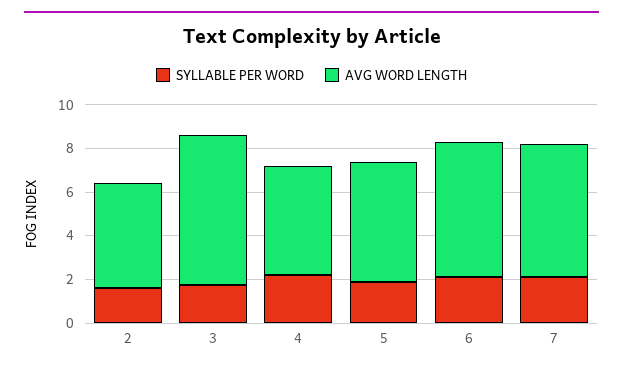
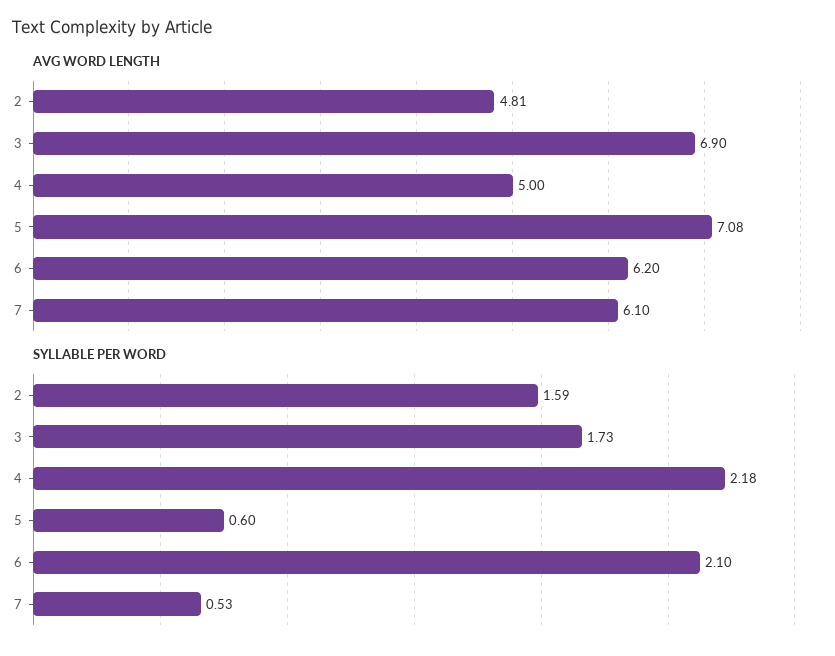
  {
    "SYLLABLE PER WORD": {
      "2": 1.59,
      "3": 1.73,
      "4": 2.18,
-     "5": 2,
+     "5": 0.6,
      "6": 2.1,
-     "7": 2
+     "7": 0.53
    },
    "AVG WORD LENGTH": {
      "2": 4.81,
      "3": 6.9,
      "4": 5,
-     "5": 5.5,
+     "5": 7.08,
      "6": 6.2,
      "7": 6.1
    }
  }

